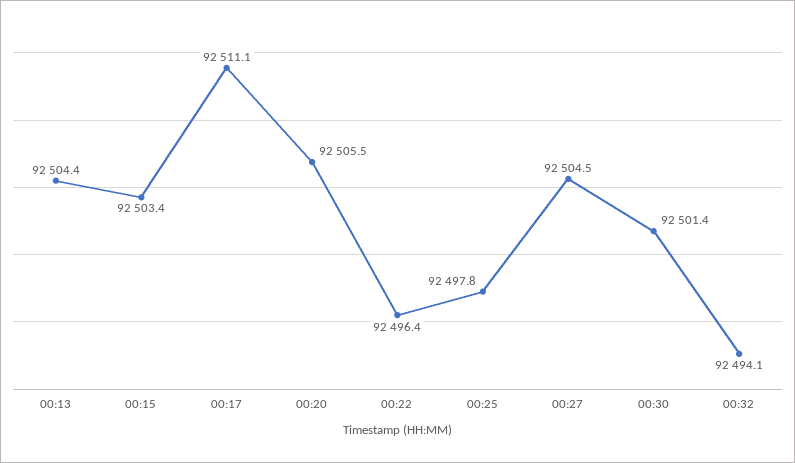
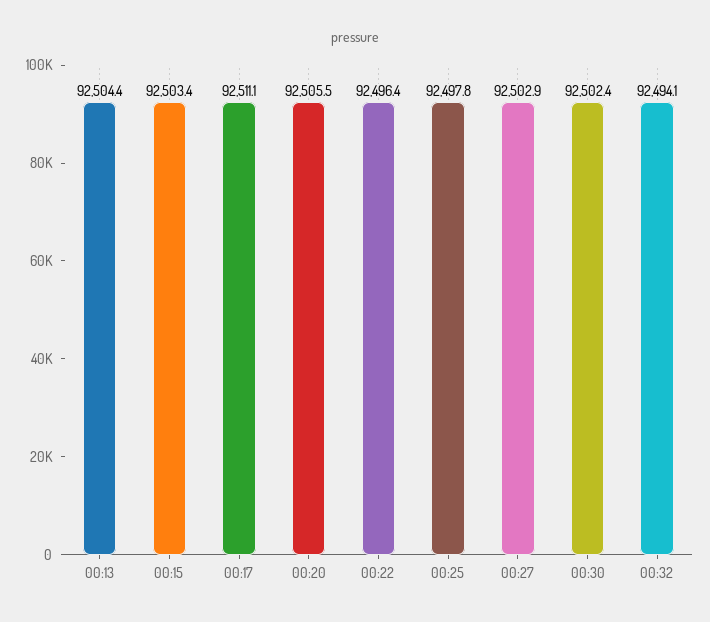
  {
    "00:13": 92504.4,
    "00:15": 92503.4,
    "00:17": 92511.1,
    "00:20": 92505.5,
    "00:22": 92496.4,
    "00:25": 92497.8,
-   "00:27": 92504.5,
+   "00:27": 92502.9,
-   "00:30": 92501.4,
+   "00:30": 92502.4,
    "00:32": 92494.1
  }

